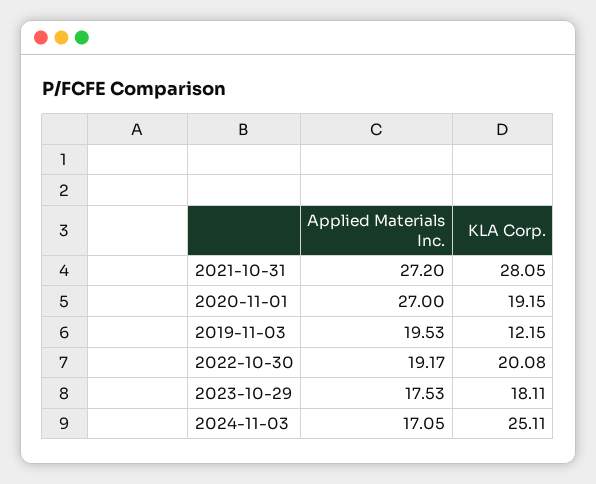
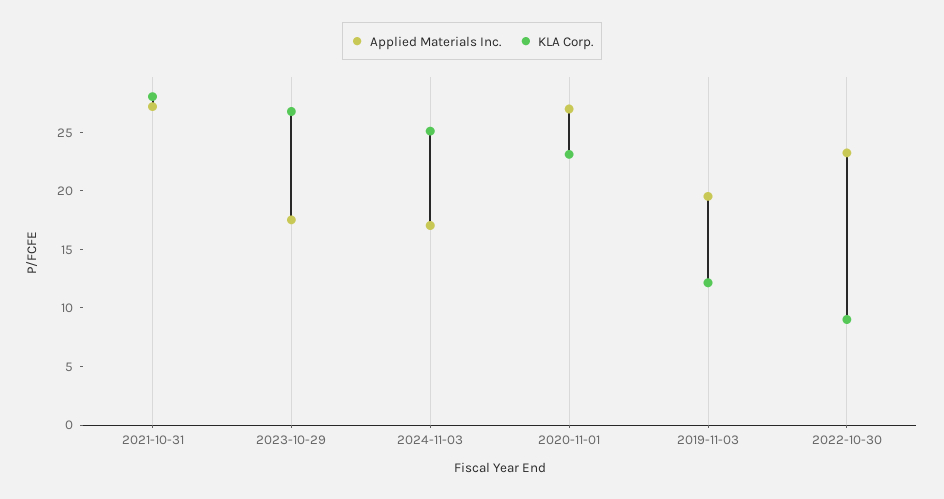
  {
    "Applied Materials Inc.": {
      "2021-10-31": 27.2,
      "2020-11-01": 27,
      "2019-11-03": 19.53,
-     "2022-10-30": 19.17,
+     "2022-10-30": 23,
      "2023-10-29": 17.53,
      "2024-11-03": 17.05
    },
    "KLA Corp.": {
      "2021-10-31": 28.05,
-     "2020-11-01": 19.15,
+     "2020-11-01": 23,
      "2019-11-03": 12.15,
-     "2022-10-30": 20.08,
+     "2022-10-30": 9,
-     "2023-10-29": 18.11,
+     "2023-10-29": 27,
      "2024-11-03": 25.11
    }
  }

